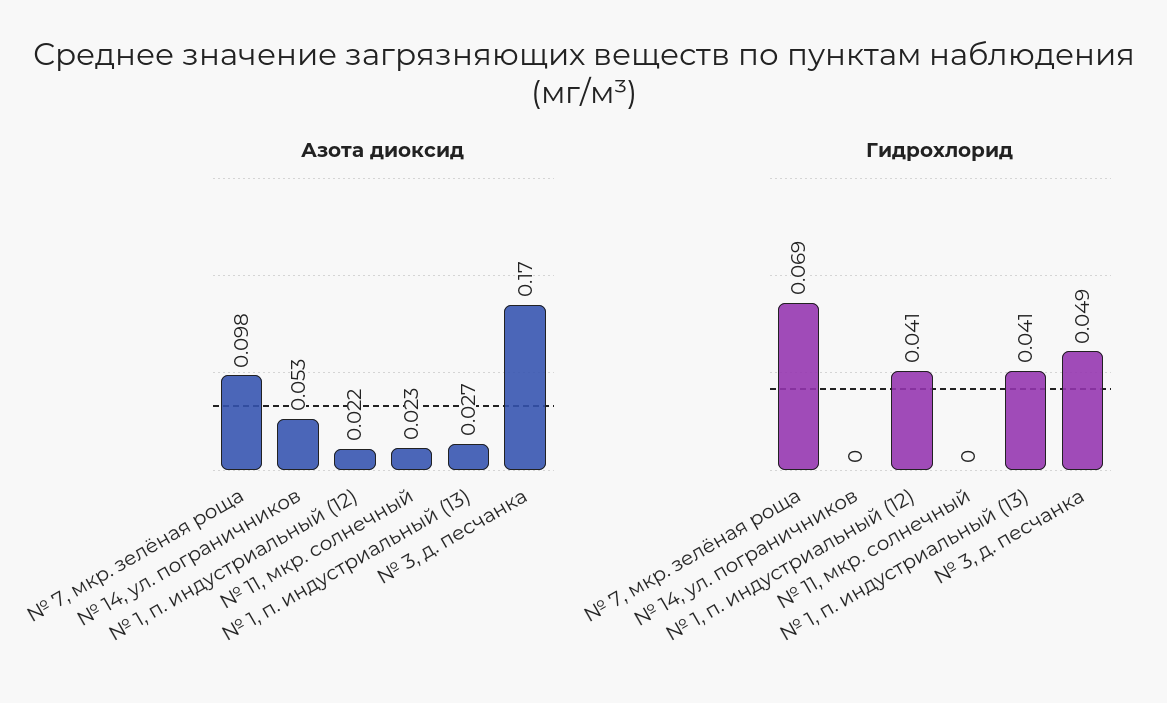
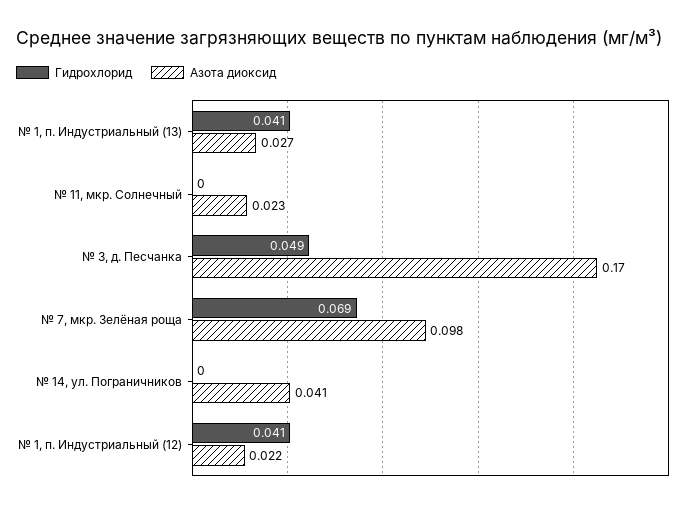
  {
    "Азота диоксид": {
      "№ 7, мкр. зелёная роща": 0.098,
-     "№ 14, ул. пограничников": 0.053,
+     "№ 14, ул. пограничников": 0.041,
      "№ 1, п. индустриальный (12)": 0.022,
      "№ 11, мкр. солнечный": 0.023,
      "№ 1, п. индустриальный (13)": 0.027,
      "№ 3, д. песчанка": 0.17
    },
    "Гидрохлорид": {
      "№ 7, мкр. зелёная роща": 0.069,
      "№ 14, ул. пограничников": 0,
      "№ 1, п. индустриальный (12)": 0.041,
      "№ 11, мкр. солнечный": 0,
      "№ 1, п. индустриальный (13)": 0.041,
      "№ 3, д. песчанка": 0.049
    }
  }

